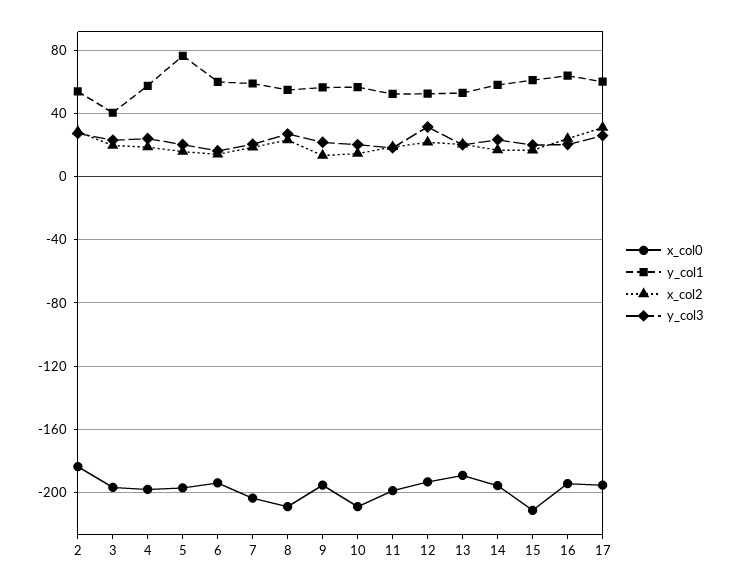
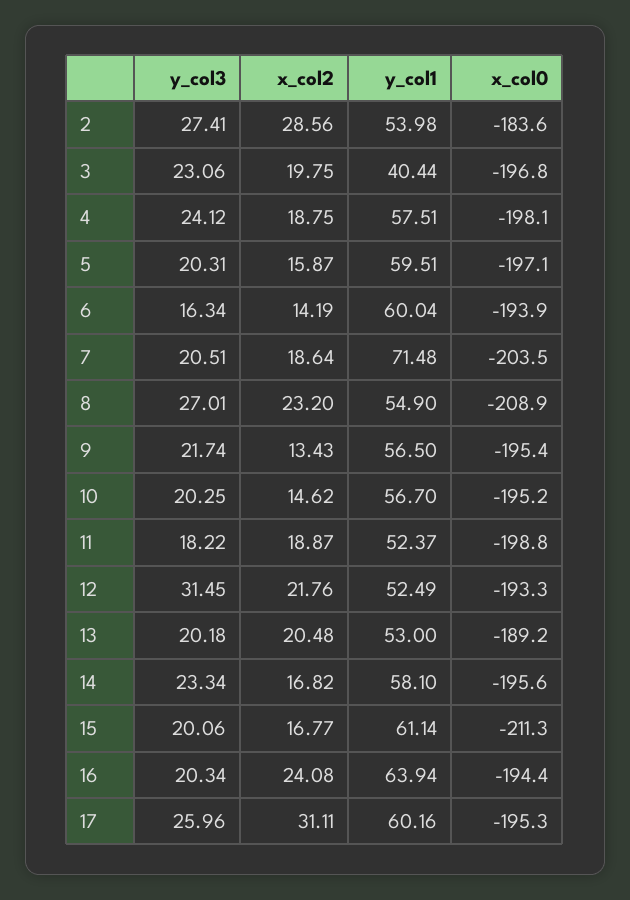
  {
    "x_col0": {
      "2": -183.6,
      "3": -196.8,
      "4": -198.1,
      "5": -197.1,
      "6": -193.9,
      "7": -203.5,
      "8": -208.9,
      "9": -195.4,
-     "10": -210,
+     "10": -195.2,
      "11": -198.8,
      "12": -193.3,
      "13": -189.2,
      "14": -195.6,
      "15": -211.3,
      "16": -194.4,
      "17": -195.3
    },
    "y_col1": {
      "2": 53.98,
      "3": 40.44,
      "4": 57.51,
-     "5": 75,
+     "5": 59.51,
      "6": 60.04,
-     "7": 60,
+     "7": 71.48,
      "8": 54.9,
      "9": 56.5,
      "10": 56.7,
      "11": 52.37,
      "12": 52.49,
      "13": 53,
      "14": 58.1,
      "15": 61.14,
      "16": 63.94,
      "17": 60.16
    },
    "x_col2": {
      "2": 28.56,
      "3": 19.75,
      "4": 18.75,
      "5": 15.87,
      "6": 14.19,
      "7": 18.64,
      "8": 23.2,
      "9": 13.43,
      "10": 14.62,
      "11": 18.87,
      "12": 21.76,
      "13": 20.48,
      "14": 16.82,
      "15": 16.77,
      "16": 24.08,
      "17": 31.11
    },
    "y_col3": {
      "2": 27.41,
      "3": 23.06,
      "4": 24.12,
      "5": 20.31,
      "6": 16.34,
      "7": 20.51,
      "8": 27.01,
      "9": 21.74,
      "10": 20.25,
      "11": 18.22,
      "12": 31.45,
      "13": 20.18,
      "14": 23.34,
      "15": 20.06,
      "16": 20.34,
      "17": 25.96
    }
  }

